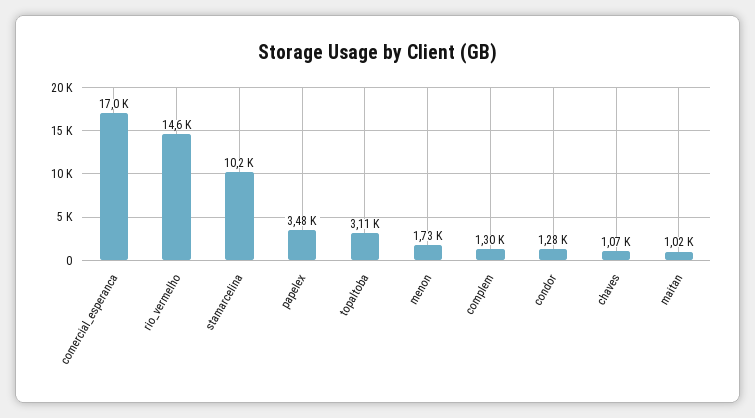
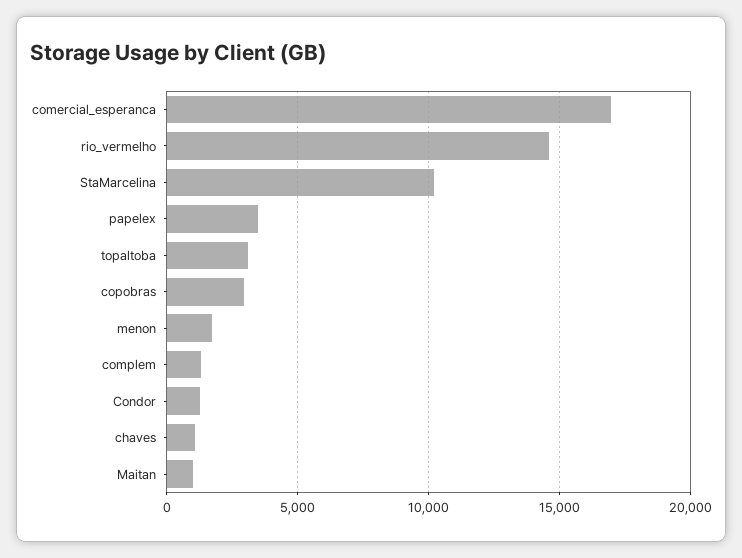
  {
    "comercial_esperanca": 17000,
    "rio_vermelho": 14600,
    "stamarcelina": 10200,
    "papelex": 3480,
    "topaltoba": 3110,
    "menon": 1730,
    "complem": 1300,
    "condor": 1280,
    "chaves": 1070,
-   "maitan": 1020
+   "maitan": 1020,
+   "copobras": 3000
  }

